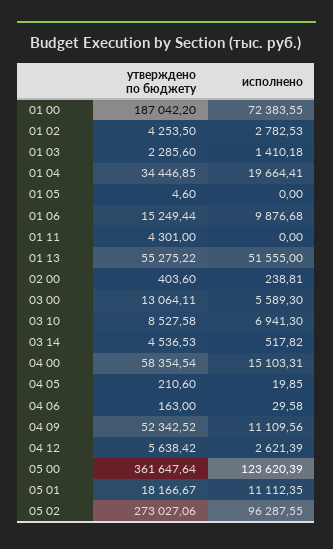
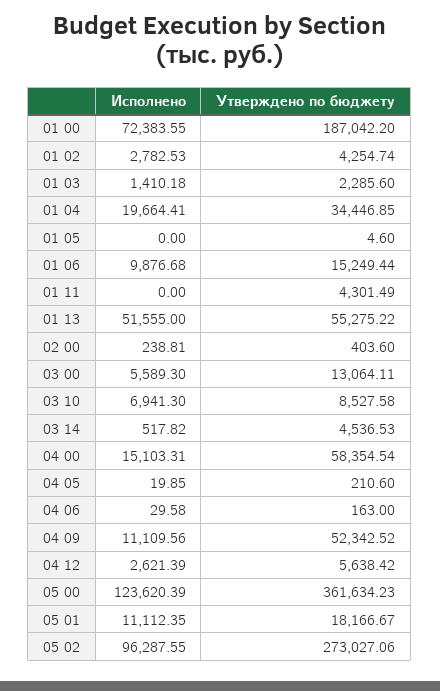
  {
    "утверждено по бюджету": {
      "01 00": 187042.2,
-     "01 02": 4253.5,
+     "01 02": 4254.74,
      "01 03": 2285.6,
      "01 04": 34446.85,
      "01 05": 4.6,
      "01 06": 15249.44,
-     "01 11": 4301,
+     "01 11": 4301.49,
      "01 13": 55275.22,
      "02 00": 403.6,
      "03 00": 13064.11,
      "03 10": 8527.58,
      "03 14": 4536.53,
      "04 00": 58354.54,
      "04 05": 210.6,
      "04 06": 163,
      "04 09": 52342.52,
      "04 12": 5638.42,
-     "05 00": 361647.64,
+     "05 00": 361634.23,
      "05 01": 18166.67,
      "05 02": 273027.06
    },
    "исполнено": {
      "01 00": 72383.55,
      "01 02": 2782.53,
      "01 03": 1410.18,
      "01 04": 19664.41,
      "01 05": 0,
      "01 06": 9876.68,
      "01 11": 0,
      "01 13": 51555,
      "02 00": 238.81,
      "03 00": 5589.3,
      "03 10": 6941.3,
      "03 14": 517.82,
      "04 00": 15103.31,
      "04 05": 19.85,
      "04 06": 29.58,
      "04 09": 11109.56,
      "04 12": 2621.39,
      "05 00": 123620.39,
      "05 01": 11112.35,
      "05 02": 96287.55
    }
  }

